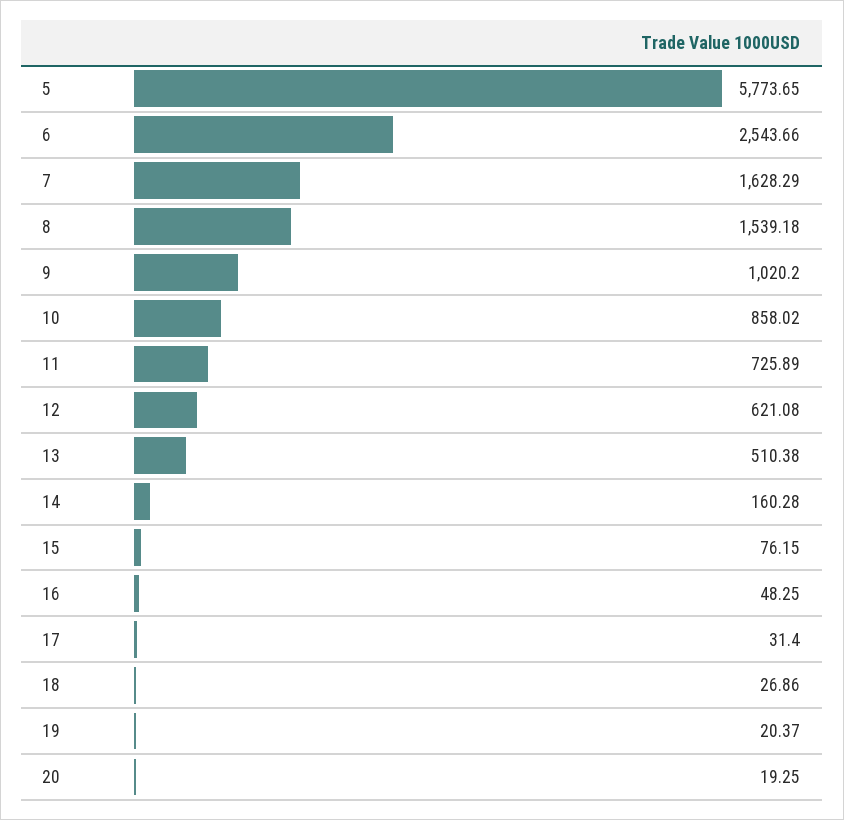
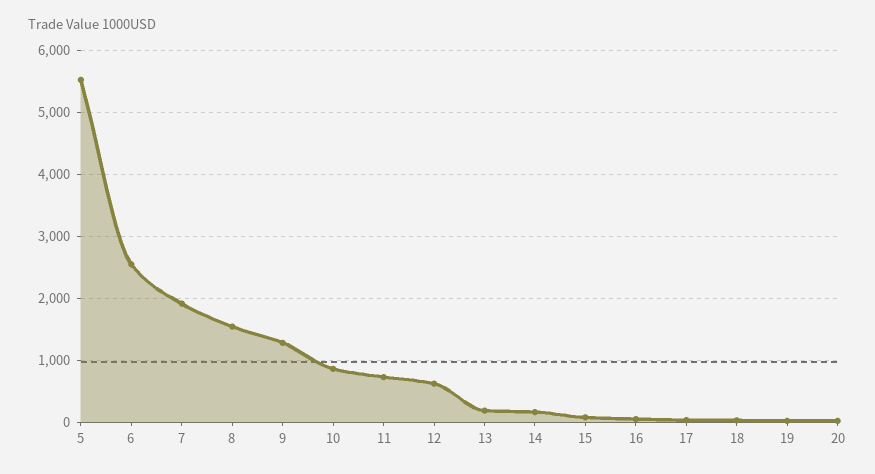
  {
-   "5": 5773.65,
+   "5": 5500,
    "6": 2543.66,
-   "7": 1628.29,
+   "7": 1900,
    "8": 1539.18,
-   "9": 1020.2,
+   "9": 1300,
    "10": 858.02,
    "11": 725.89,
    "12": 621.08,
-   "13": 510.38,
+   "13": 200,
    "14": 160.28,
    "15": 76.15,
    "16": 48.25,
    "17": 31.4,
    "18": 26.86,
    "19": 20.37,
    "20": 19.25
  }

